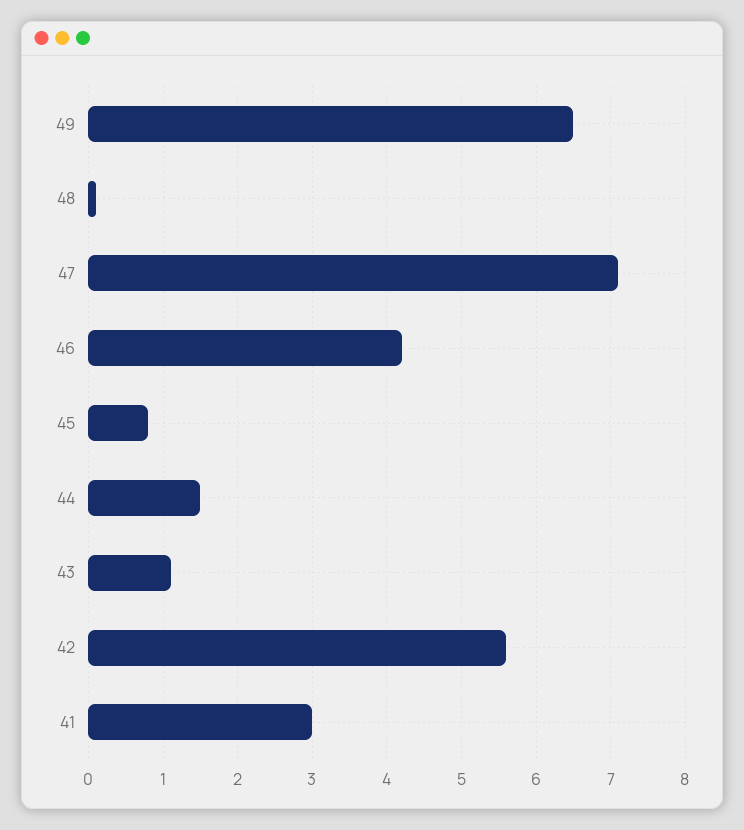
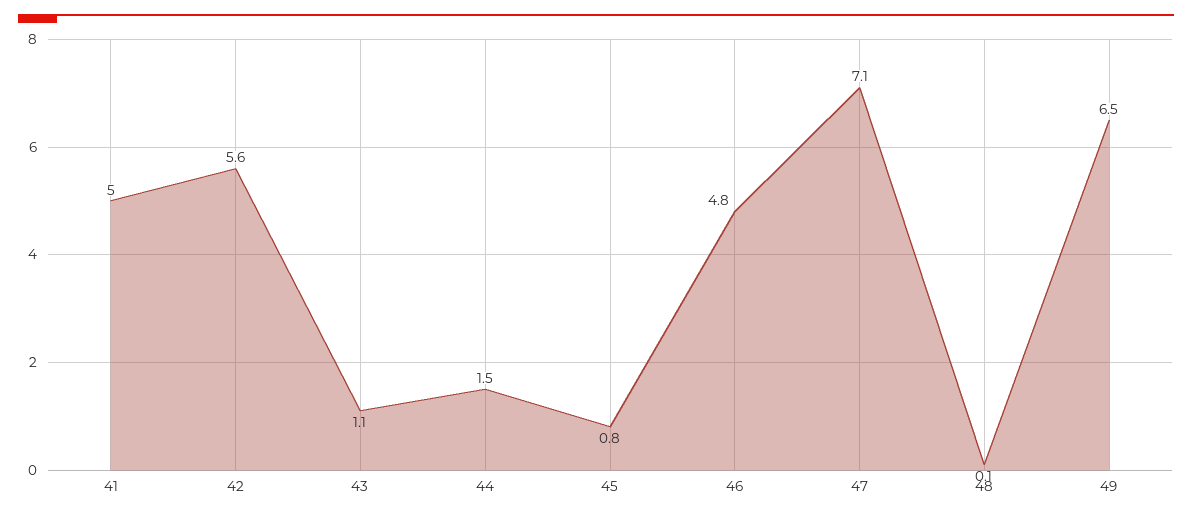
  {
    "49": 6.5,
    "48": 0.1,
    "47": 7.1,
-   "46": 4.2,
+   "46": 4.8,
    "45": 0.8,
    "44": 1.5,
    "43": 1.1,
    "42": 5.6,
-   "41": 3
+   "41": 5
  }

